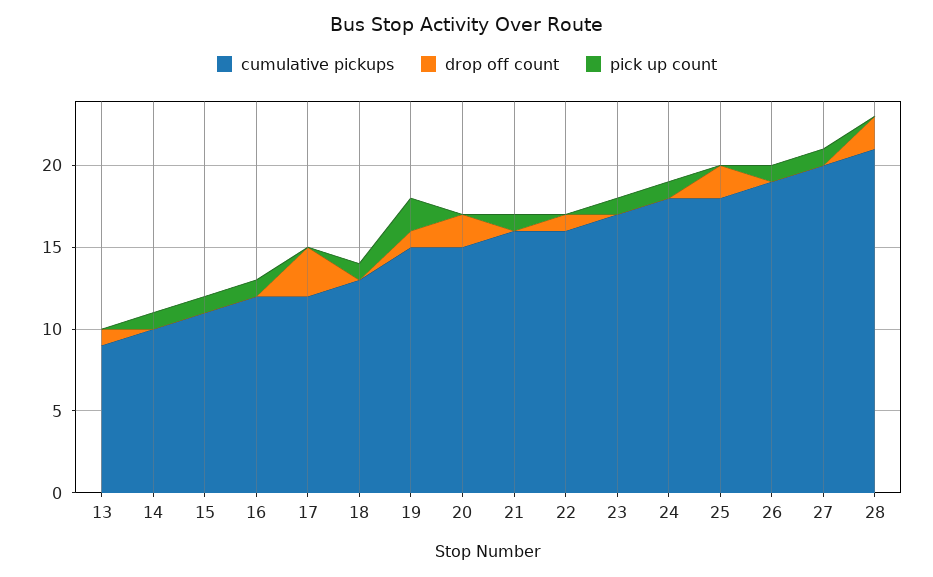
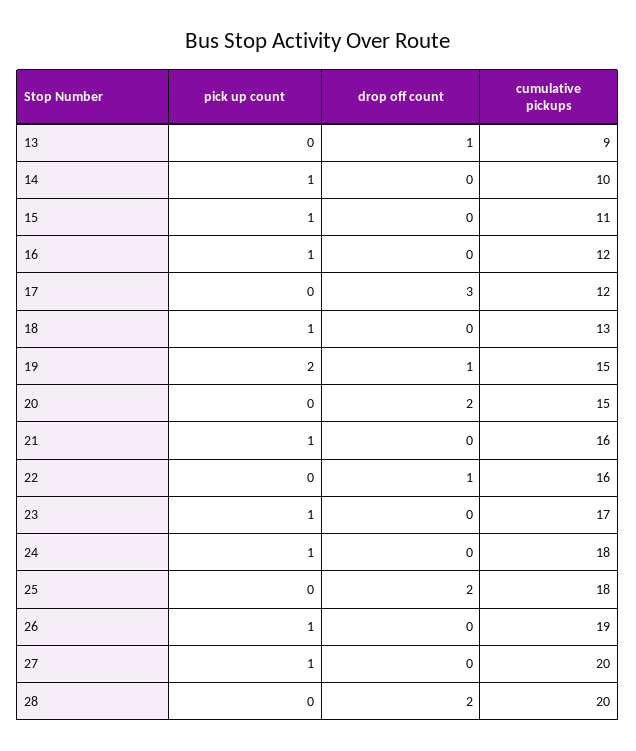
  {
    "cumulative pickups": {
      "13": 9,
      "14": 10,
      "15": 11,
      "16": 12,
      "17": 12,
      "18": 13,
      "19": 15,
      "20": 15,
      "21": 16,
      "22": 16,
      "23": 17,
      "24": 18,
      "25": 18,
      "26": 19,
      "27": 20,
-     "28": 21
+     "28": 20
    },
    "drop off count": {
      "13": 1,
      "14": 0,
      "15": 0,
      "16": 0,
      "17": 3,
      "18": 0,
      "19": 1,
      "20": 2,
      "21": 0,
      "22": 1,
      "23": 0,
      "24": 0,
      "25": 2,
      "26": 0,
      "27": 0,
      "28": 2
    },
    "pick up count": {
      "13": 0,
      "14": 1,
      "15": 1,
      "16": 1,
      "17": 0,
      "18": 1,
      "19": 2,
      "20": 0,
      "21": 1,
      "22": 0,
      "23": 1,
      "24": 1,
      "25": 0,
      "26": 1,
      "27": 1,
      "28": 0
    }
  }

